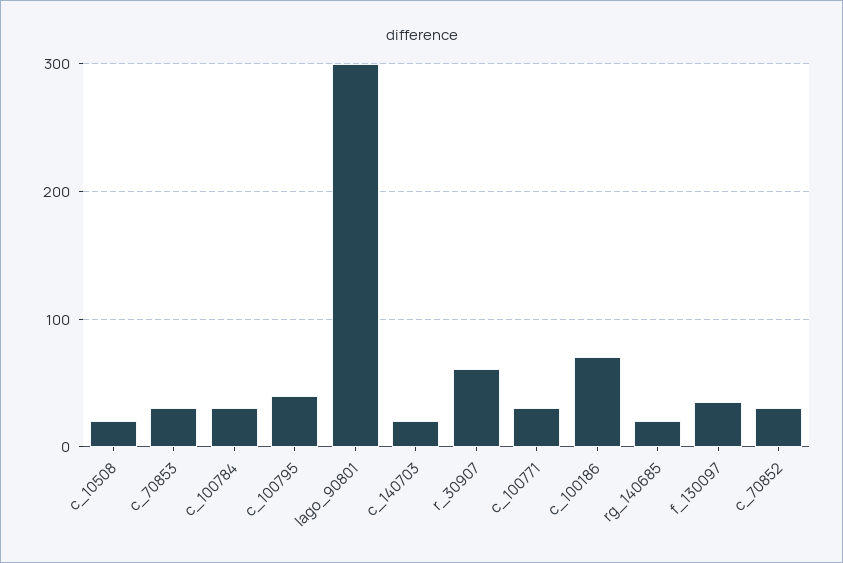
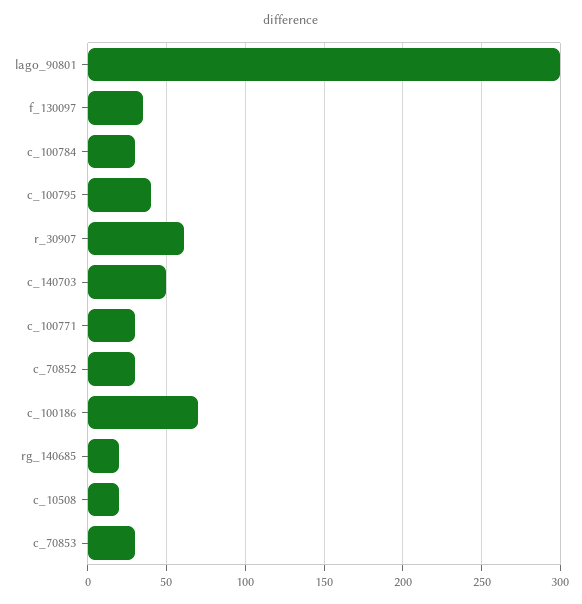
  {
    "c_10508": 20,
    "c_70853": 30,
    "c_100784": 30,
    "c_100795": 40,
    "lago_90801": 300,
-   "c_140703": 20,
+   "c_140703": 50,
    "r_30907": 60,
    "c_100771": 30,
    "c_100186": 70,
    "rg_140685": 20,
    "f_130097": 35,
    "c_70852": 30
  }

